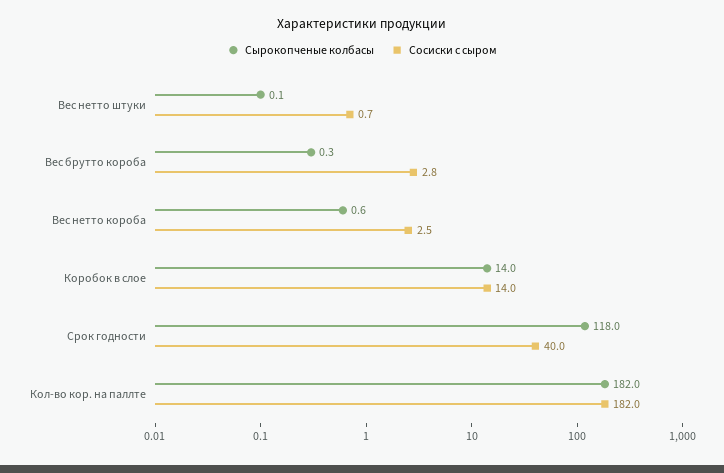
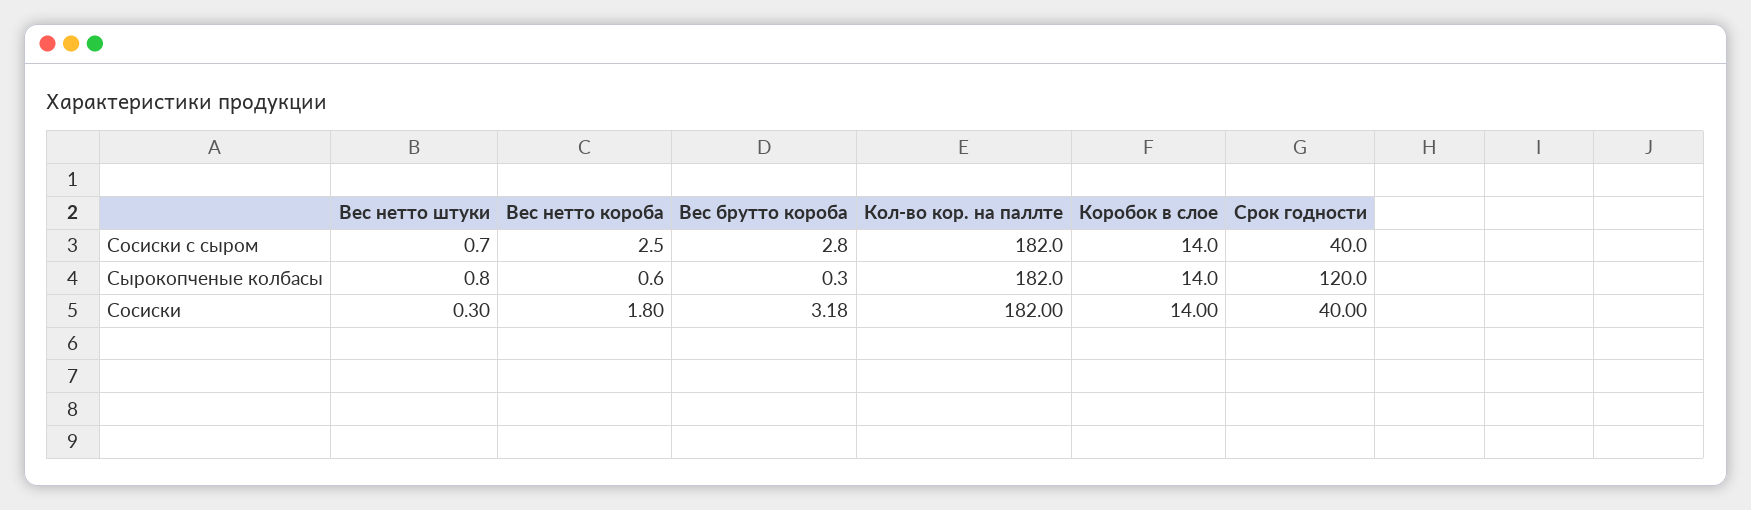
  {
    "Сырокопченые колбасы": {
-     "Вес нетто штуки": 0.1,
+     "Вес нетто штуки": 0.8,
      "Вес брутто короба": 0.3,
      "Вес нетто короба": 0.6,
      "Коробок в слое": 14,
-     "Срок годности": 118,
+     "Срок годности": 120,
      "Кол-во кор. на паллте": 182
    },
    "Сосиски с сыром": {
      "Вес нетто штуки": 0.7,
      "Вес брутто короба": 2.8,
      "Вес нетто короба": 2.5,
      "Коробок в слое": 14,
      "Срок годности": 40,
      "Кол-во кор. на паллте": 182
-   }
+   },
+   "Сосиски": {
+     "Вес нетто штуки": 0.3,
+     "Вес нетто короба": 1.8,
+     "Вес брутто короба": 3.18,
+     "Кол-во кор. на паллте": 182,
+     "Коробок в слое": 14,
+     "Срок годности": 40
+   }
  }

